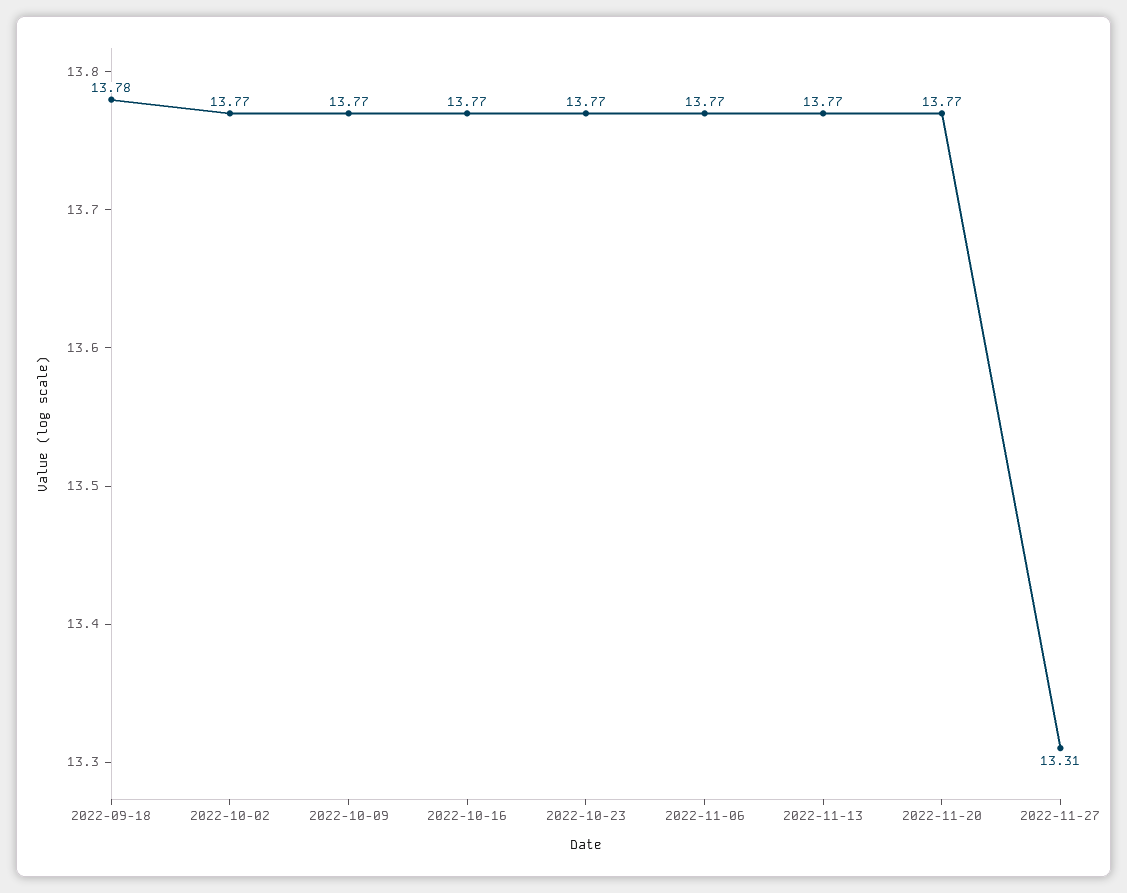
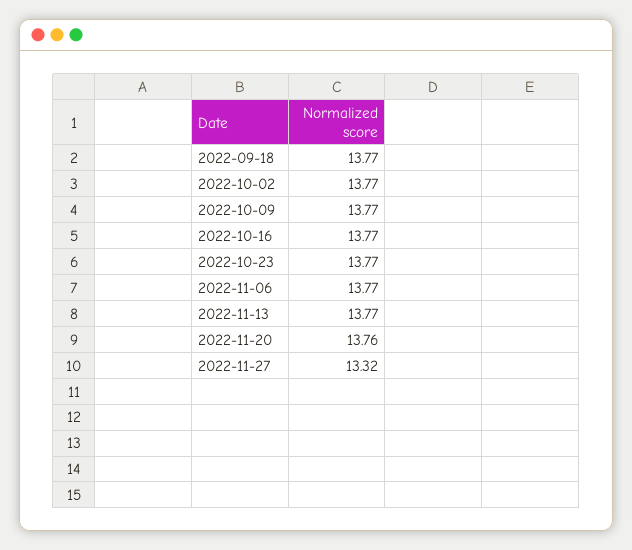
  {
-   "2022-09-18": 13.78,
+   "2022-09-18": 13.77,
    "2022-10-02": 13.77,
    "2022-10-09": 13.77,
    "2022-10-16": 13.77,
    "2022-10-23": 13.77,
    "2022-11-06": 13.77,
    "2022-11-13": 13.77,
-   "2022-11-20": 13.77,
+   "2022-11-20": 13.76,
-   "2022-11-27": 13.31
+   "2022-11-27": 13.32
  }

